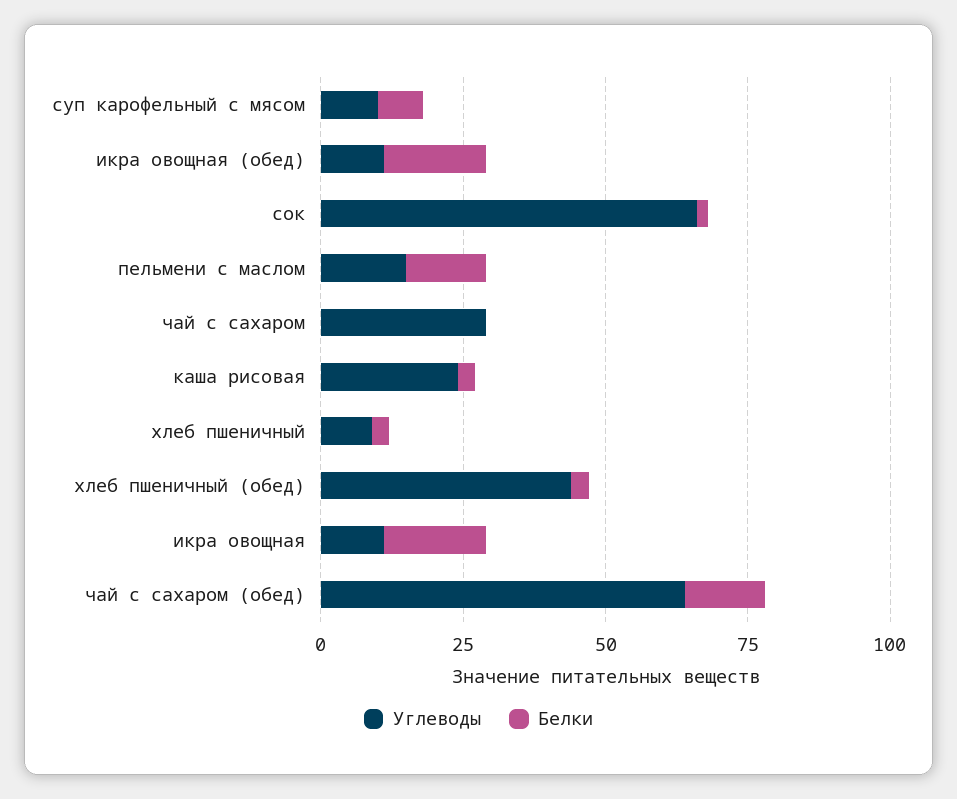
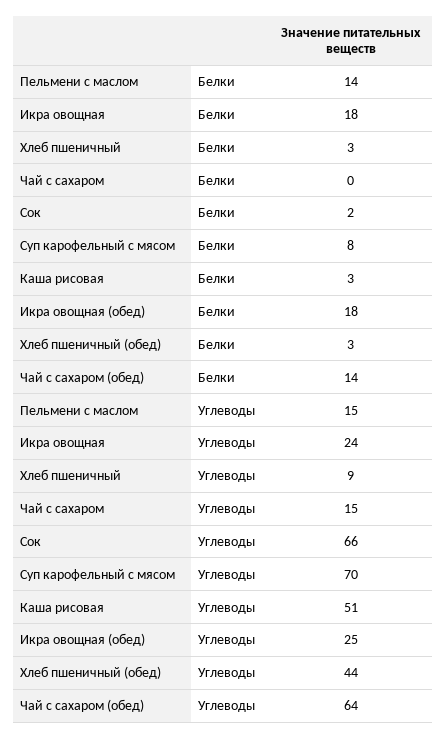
  {
    "Углеводы": {
-     "суп карофельный с мясом": 10,
+     "суп карофельный с мясом": 70,
-     "икра овощная (обед)": 10,
+     "икра овощная (обед)": 25,
      "сок": 66,
      "пельмени с маслом": 15,
-     "чай с сахаром": 30,
+     "чай с сахаром": 15,
-     "каша рисовая": 25,
+     "каша рисовая": 51,
      "хлеб пшеничный": 9,
      "хлеб пшеничный (обед)": 44,
-     "икра овощная": 10,
+     "икра овощная": 24,
      "чай с сахаром (обед)": 64
    },
    "Белки": {
      "суп карофельный с мясом": 8,
      "икра овощная (обед)": 18,
      "сок": 2,
      "пельмени с маслом": 14,
      "чай с сахаром": 0,
      "каша рисовая": 3,
      "хлеб пшеничный": 3,
      "хлеб пшеничный (обед)": 3,
      "икра овощная": 18,
      "чай с сахаром (обед)": 14
    }
  }

